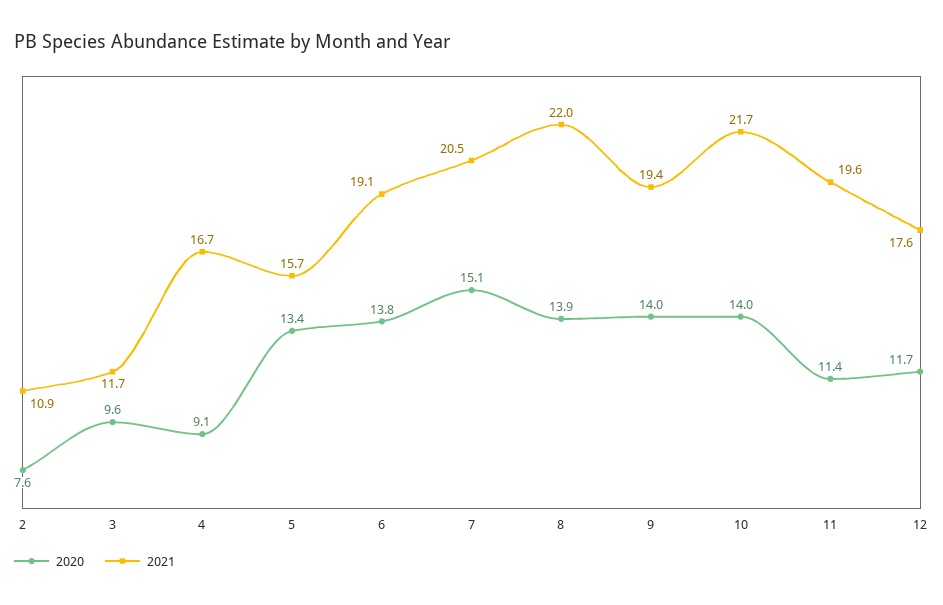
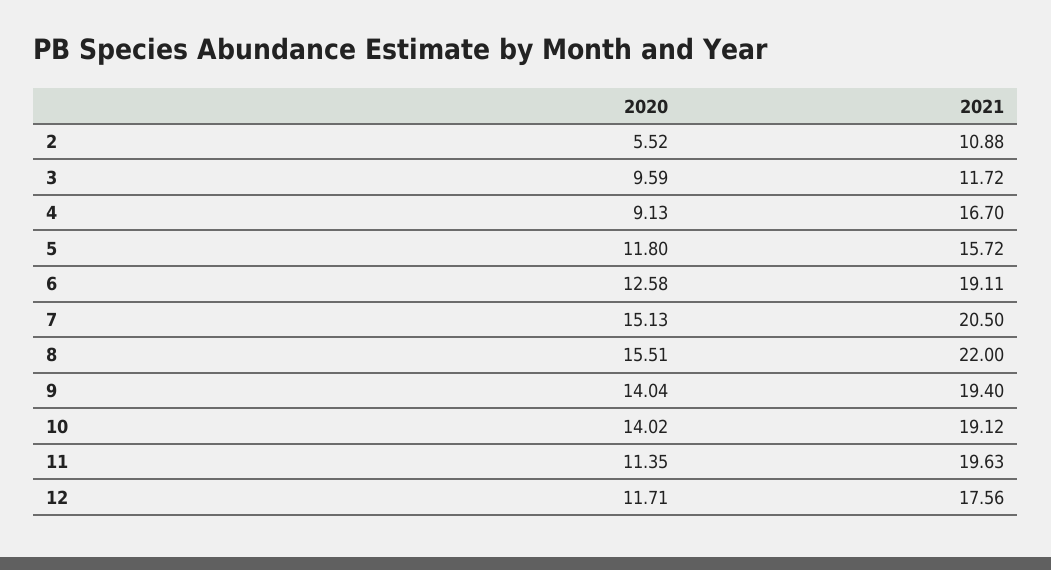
  {
    "2020": {
-     "2": 7.6,
+     "2": 5.52,
      "3": 9.59,
      "4": 9.13,
-     "5": 13.4,
+     "5": 11.8,
-     "6": 13.8,
+     "6": 12.58,
      "7": 15.13,
-     "8": 13.9,
+     "8": 15.51,
      "9": 14.04,
      "10": 14.02,
      "11": 11.35,
      "12": 11.71
    },
    "2021": {
      "2": 10.88,
      "3": 11.72,
      "4": 16.7,
      "5": 15.72,
      "6": 19.11,
      "7": 20.5,
      "8": 22,
      "9": 19.4,
-     "10": 21.7,
+     "10": 19.12,
      "11": 19.63,
      "12": 17.56
    }
  }

